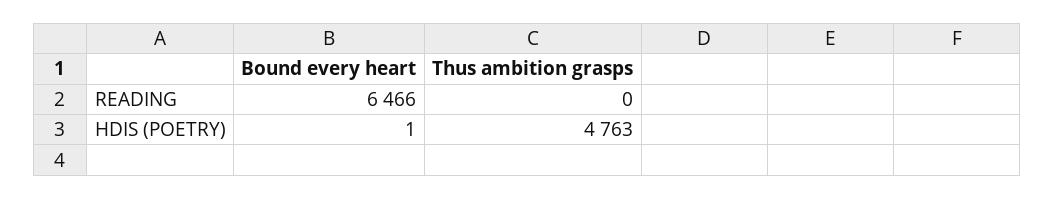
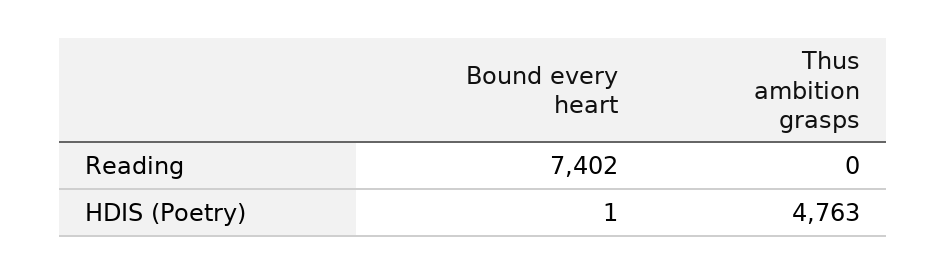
  {
    "Bound every heart": {
-     "READING": 6466,
+     "READING": 7402,
      "HDIS (POETRY)": 1
    },
    "Thus ambition grasps": {
      "READING": 0,
      "HDIS (POETRY)": 4763
    }
  }

